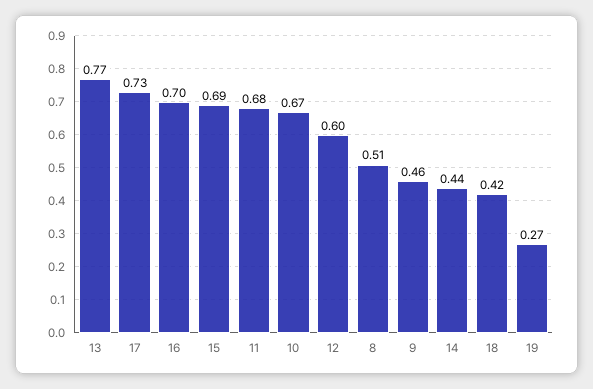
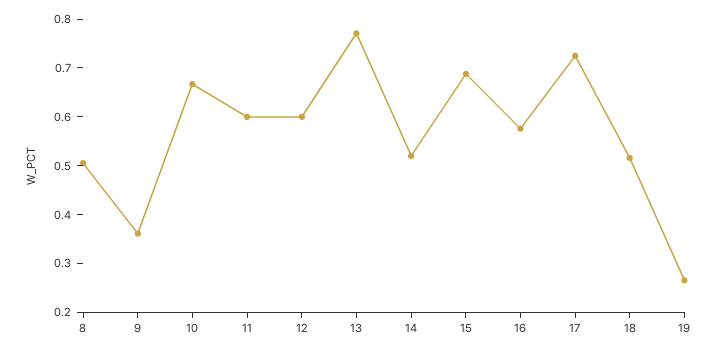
  {
    "13": 0.77,
    "17": 0.73,
-   "16": 0.7,
+   "16": 0.58,
    "15": 0.69,
-   "11": 0.68,
+   "11": 0.6,
    "10": 0.67,
    "12": 0.6,
    "8": 0.51,
-   "9": 0.46,
+   "9": 0.36,
-   "14": 0.44,
+   "14": 0.52,
-   "18": 0.42,
+   "18": 0.52,
    "19": 0.27
  }

